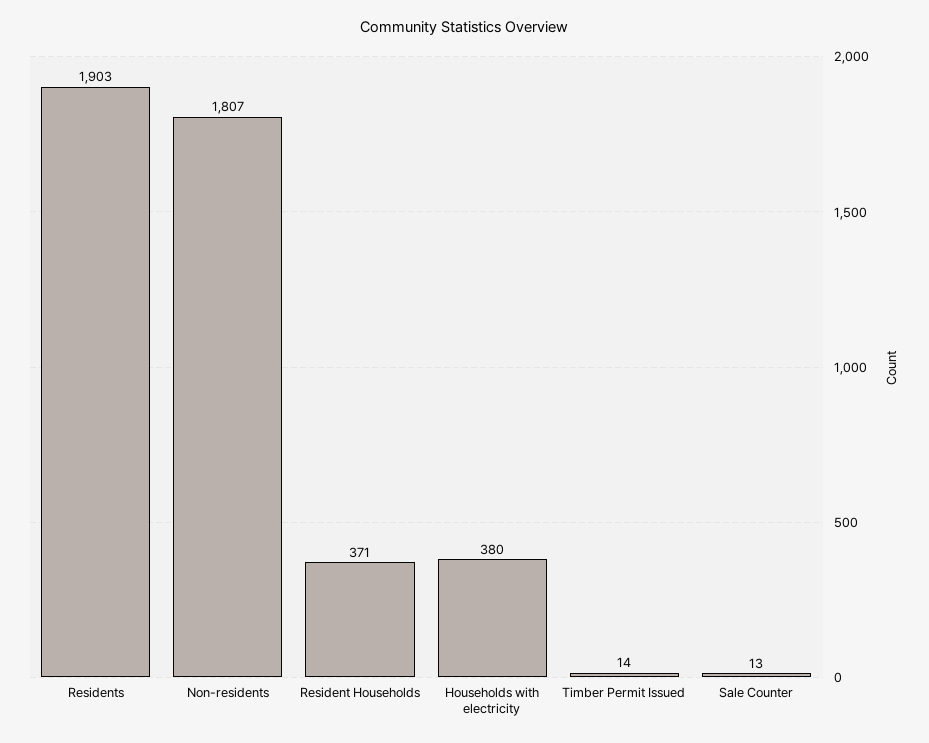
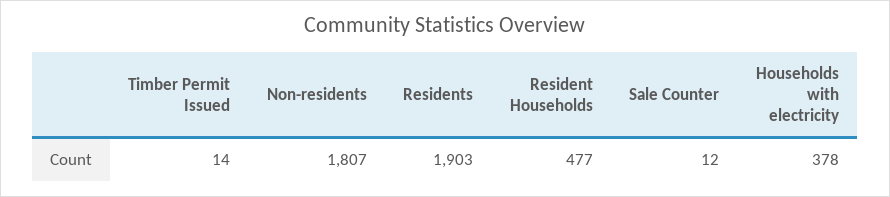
  {
    "Residents": 1903,
    "Non-residents": 1807,
-   "Resident Households": 371,
+   "Resident Households": 477,
-   "Households with electricity": 380,
+   "Households with electricity": 378,
    "Timber Permit Issued": 14,
-   "Sale Counter": 13
+   "Sale Counter": 12
  }

